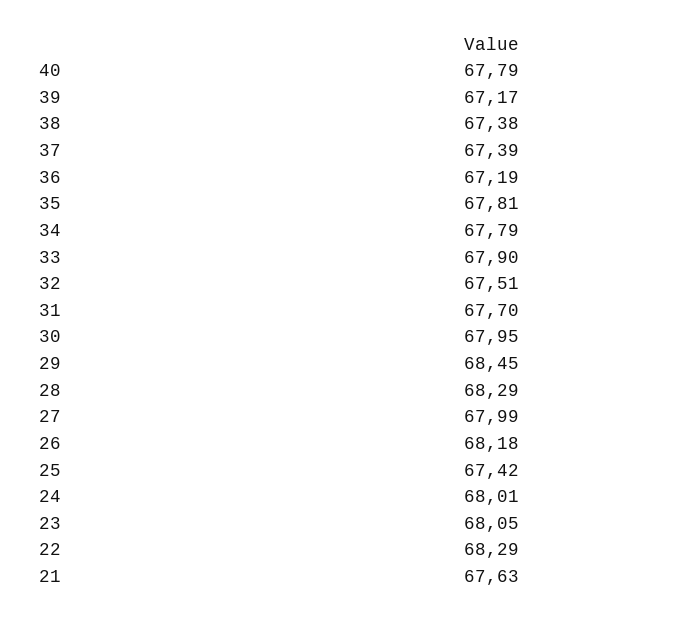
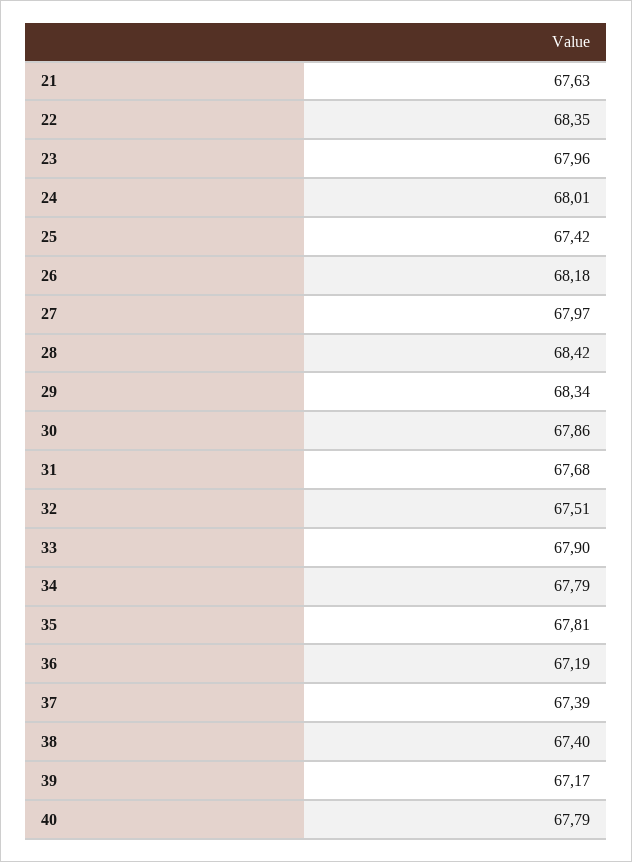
  {
    "40": 67.79,
    "39": 67.17,
-   "38": 67.38,
+   "38": 67.4,
    "37": 67.39,
    "36": 67.19,
    "35": 67.81,
    "34": 67.79,
    "33": 67.9,
    "32": 67.51,
-   "31": 67.7,
+   "31": 67.68,
-   "30": 67.95,
+   "30": 67.86,
-   "29": 68.45,
+   "29": 68.34,
-   "28": 68.29,
+   "28": 68.42,
-   "27": 67.99,
+   "27": 67.97,
    "26": 68.18,
    "25": 67.42,
    "24": 68.01,
-   "23": 68.05,
+   "23": 67.96,
-   "22": 68.29,
+   "22": 68.35,
    "21": 67.63
  }

